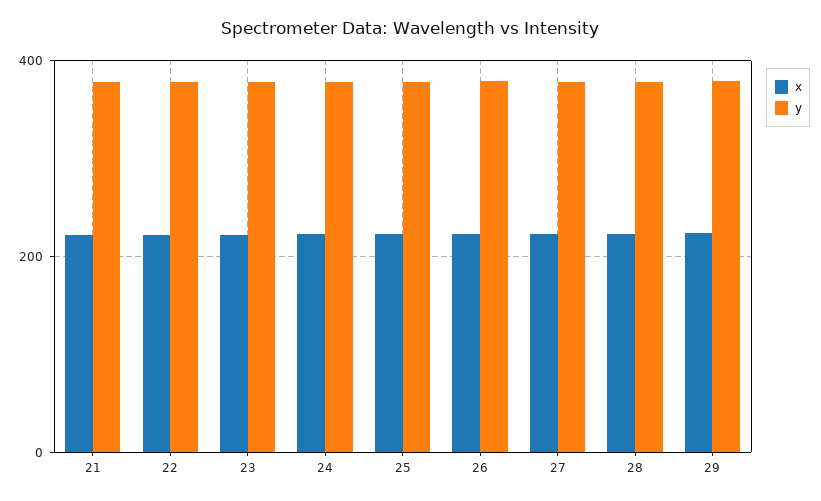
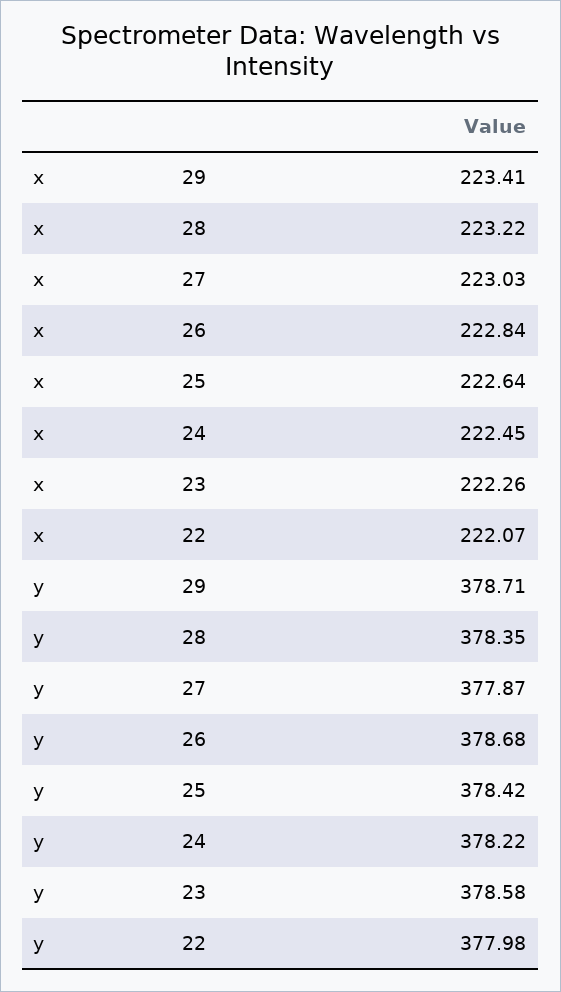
  {
    "x": {
-     "21": 220,
      "22": 222.07,
      "23": 222.26,
      "24": 222.45,
      "25": 222.64,
      "26": 222.84,
      "27": 223.03,
      "28": 223.22,
      "29": 223.41
    },
    "y": {
-     "21": 380,
      "22": 377.98,
      "23": 378.58,
      "24": 378.22,
      "25": 378.42,
      "26": 378.68,
      "27": 377.87,
      "28": 378.35,
      "29": 378.71
    }
  }

